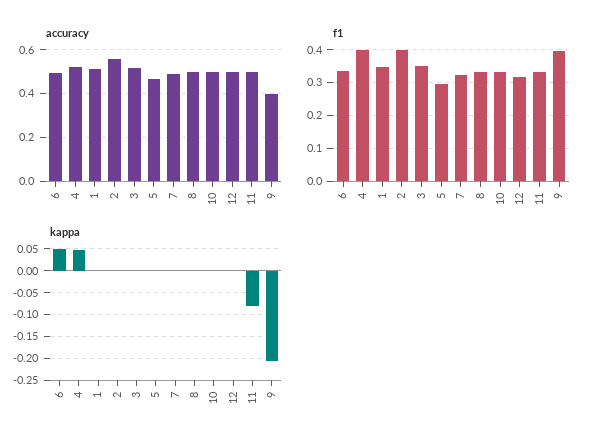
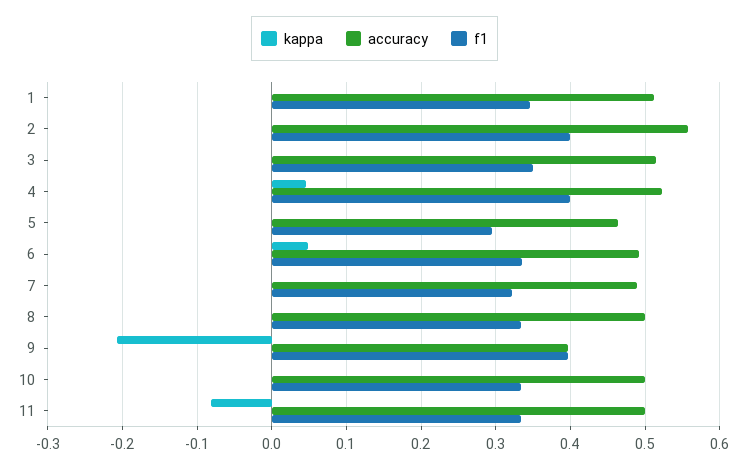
  {
    "accuracy": {
      "6": 0.49,
      "4": 0.52,
      "1": 0.51,
      "2": 0.56,
      "3": 0.52,
      "5": 0.46,
      "7": 0.49,
      "8": 0.5,
      "10": 0.5,
-     "12": 0.5,
      "11": 0.5,
      "9": 0.4
    },
    "f1": {
      "6": 0.34,
      "4": 0.4,
      "1": 0.35,
      "2": 0.4,
      "3": 0.35,
      "5": 0.29,
      "7": 0.32,
      "8": 0.33,
      "10": 0.33,
-     "12": 0.32,
      "11": 0.33,
      "9": 0.4
    },
    "kappa": {
      "6": 0.05,
      "4": 0.05,
      "1": 0,
      "2": 0,
      "3": 0,
      "5": 0,
      "7": 0,
      "8": 0,
      "10": 0,
-     "12": 0,
      "11": -0.08,
      "9": -0.21
    }
  }

